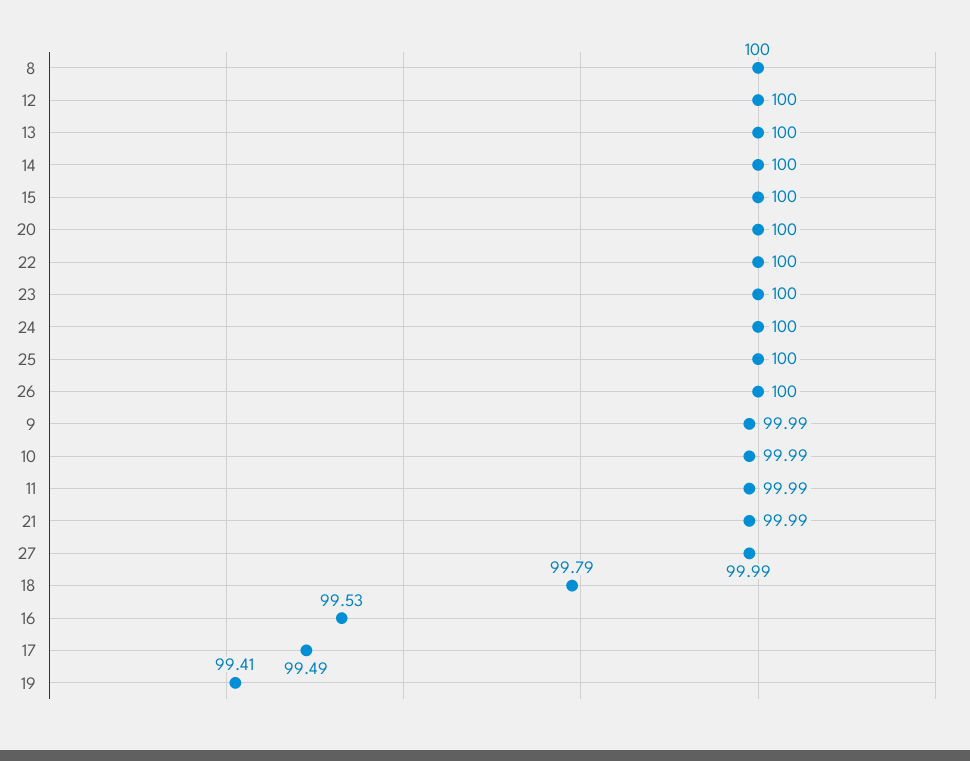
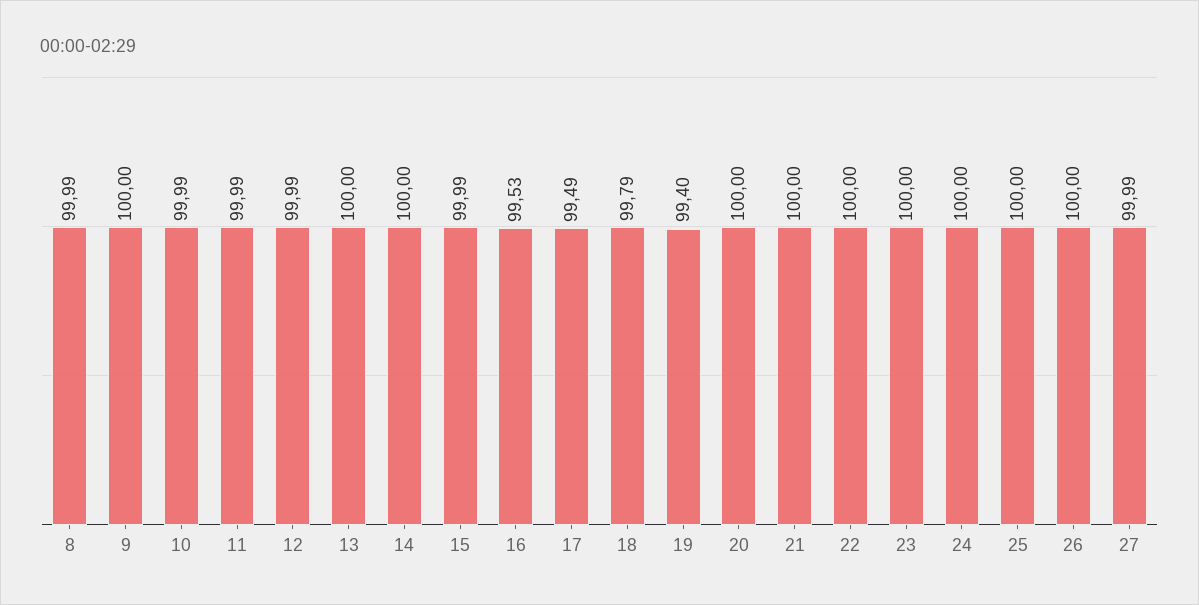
  {
-   "8": 100,
+   "8": 99.99,
-   "12": 100,
+   "12": 99.99,
    "13": 100,
    "14": 100,
-   "15": 100,
+   "15": 99.99,
    "20": 100,
    "22": 100,
    "23": 100,
    "24": 100,
    "25": 100,
    "26": 100,
-   "9": 99.99,
+   "9": 100,
    "10": 99.99,
    "11": 99.99,
-   "21": 99.99,
+   "21": 100,
    "27": 99.99,
    "18": 99.79,
    "16": 99.53,
    "17": 99.49,
-   "19": 99.41
+   "19": 99.4
  }

